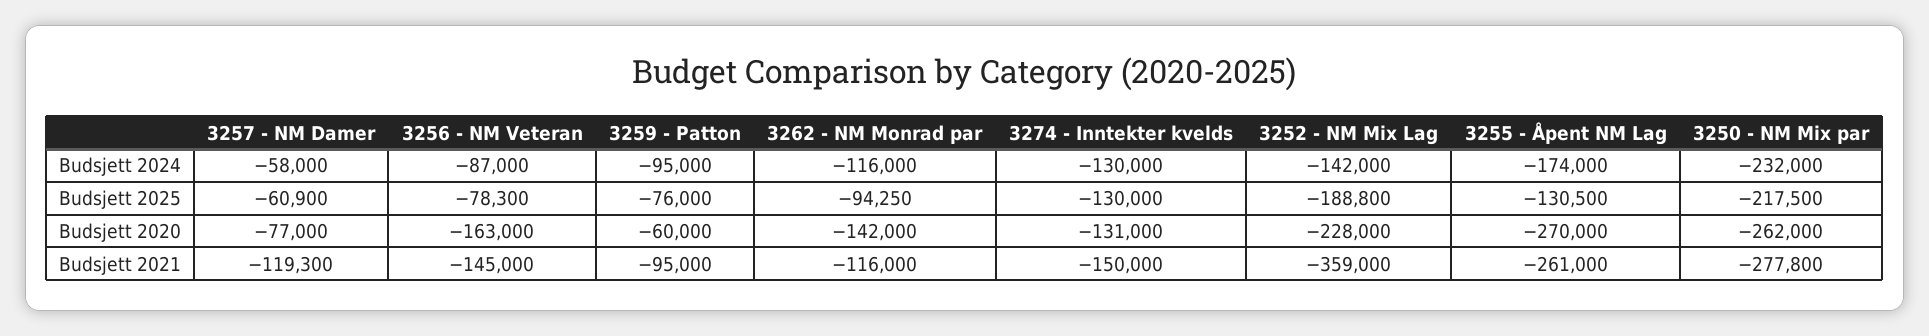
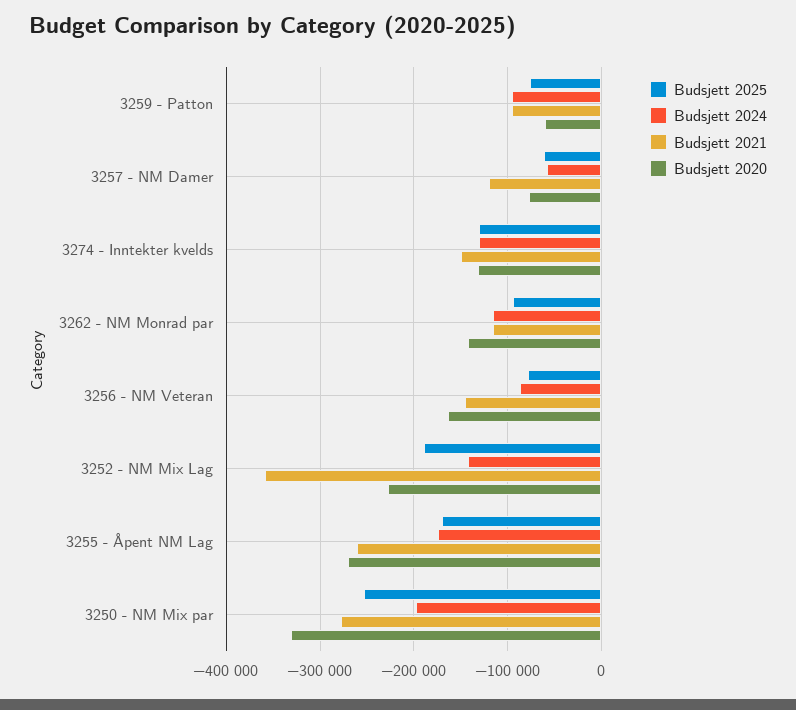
  {
    "Budsjett 2024": {
      "3257 - NM Damer": -58000,
      "3256 - NM Veteran": -87000,
      "3259 - Patton": -95000,
      "3262 - NM Monrad par": -116000,
      "3274 - Inntekter kvelds": -130000,
      "3252 - NM Mix Lag": -142000,
      "3255 - Åpent NM Lag": -174000,
-     "3250 - NM Mix par": -232000
+     "3250 - NM Mix par": -200000
    },
    "Budsjett 2025": {
      "3257 - NM Damer": -60900,
      "3256 - NM Veteran": -78300,
      "3259 - Patton": -76000,
      "3262 - NM Monrad par": -94250,
      "3274 - Inntekter kvelds": -130000,
      "3252 - NM Mix Lag": -188800,
-     "3255 - Åpent NM Lag": -130500,
+     "3255 - Åpent NM Lag": -170000,
-     "3250 - NM Mix par": -217500
+     "3250 - NM Mix par": -250000
    },
    "Budsjett 2020": {
      "3257 - NM Damer": -77000,
      "3256 - NM Veteran": -163000,
      "3259 - Patton": -60000,
      "3262 - NM Monrad par": -142000,
      "3274 - Inntekter kvelds": -131000,
      "3252 - NM Mix Lag": -228000,
      "3255 - Åpent NM Lag": -270000,
-     "3250 - NM Mix par": -262000
+     "3250 - NM Mix par": -330000
    },
    "Budsjett 2021": {
      "3257 - NM Damer": -119300,
      "3256 - NM Veteran": -145000,
      "3259 - Patton": -95000,
      "3262 - NM Monrad par": -116000,
      "3274 - Inntekter kvelds": -150000,
      "3252 - NM Mix Lag": -359000,
      "3255 - Åpent NM Lag": -261000,
      "3250 - NM Mix par": -277800
    }
  }

